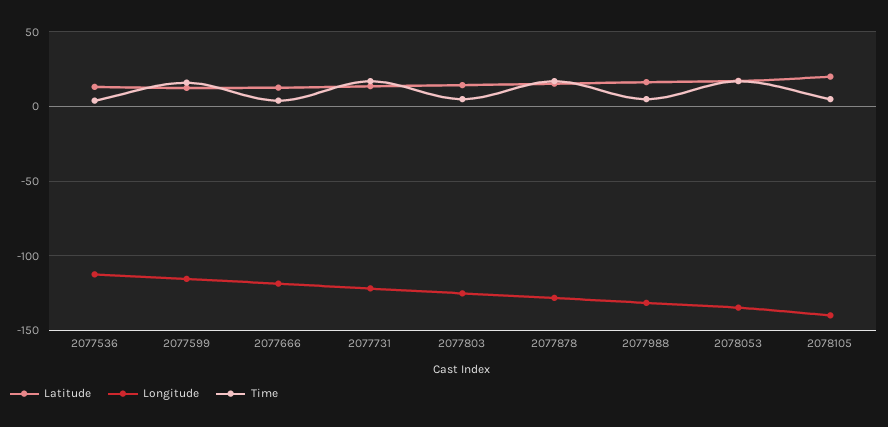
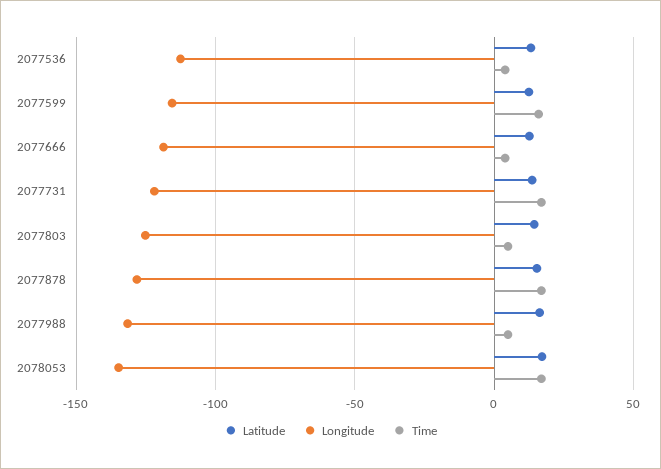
  {
    "Latitude": {
      "2077536": 15,
      "2077599": 15,
      "2077666": 15,
      "2077731": 15,
      "2077803": 15,
      "2077878": 15,
      "2077988": 15,
-     "2078053": 15,
+     "2078053": 15
-     "2078105": 20
    },
    "Longitude": {
      "2077536": -115,
      "2077599": -115,
      "2077666": -120,
      "2077731": -120,
      "2077803": -125,
      "2077878": -130,
      "2077988": -130,
-     "2078053": -135,
+     "2078053": -135
-     "2078105": -140
    },
    "Time": {
      "2077536": 5,
      "2077599": 15,
      "2077666": 5,
      "2077731": 15,
      "2077803": 5,
      "2077878": 15,
      "2077988": 5,
-     "2078053": 15,
+     "2078053": 15
-     "2078105": 5
    }
  }

